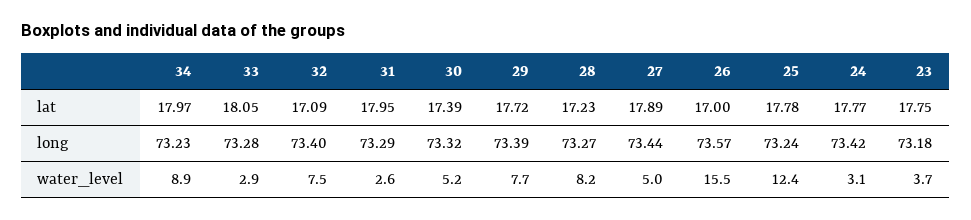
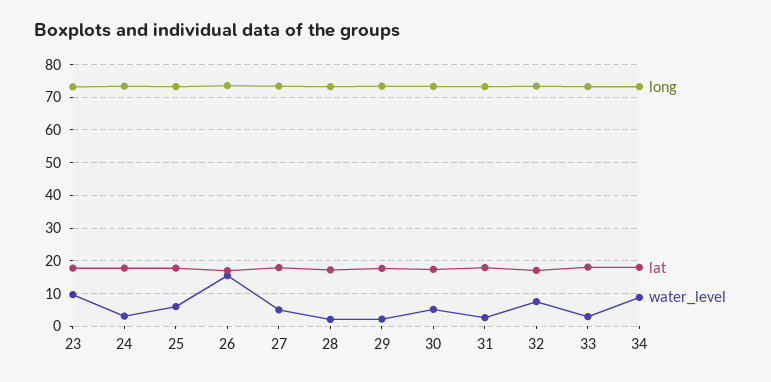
  {
    "lat": {
      "34": 17.97,
      "33": 18.05,
      "32": 17.09,
      "31": 17.95,
      "30": 17.39,
      "29": 17.72,
      "28": 17.23,
      "27": 17.89,
      "26": 17,
      "25": 17.78,
      "24": 17.77,
      "23": 17.75
    },
    "long": {
      "34": 73.23,
      "33": 73.28,
      "32": 73.4,
      "31": 73.29,
      "30": 73.32,
      "29": 73.39,
      "28": 73.27,
      "27": 73.44,
      "26": 73.57,
      "25": 73.24,
      "24": 73.42,
      "23": 73.18
    },
    "water_level": {
      "34": 8.9,
      "33": 2.9,
      "32": 7.5,
      "31": 2.6,
      "30": 5.2,
-     "29": 7.7,
+     "29": 2,
-     "28": 8.2,
+     "28": 2,
      "27": 5,
      "26": 15.5,
-     "25": 12.4,
+     "25": 6,
      "24": 3.1,
-     "23": 3.7
+     "23": 10
    }
  }

